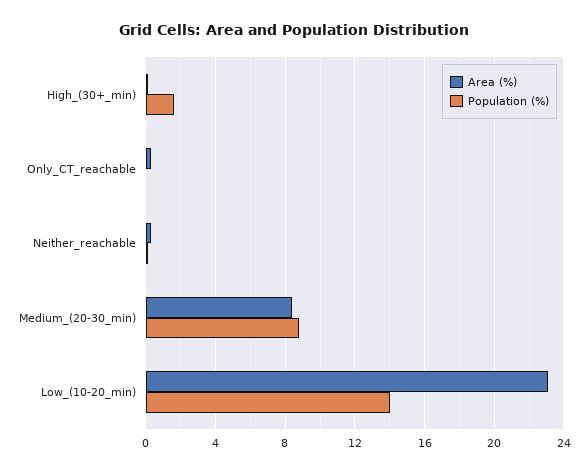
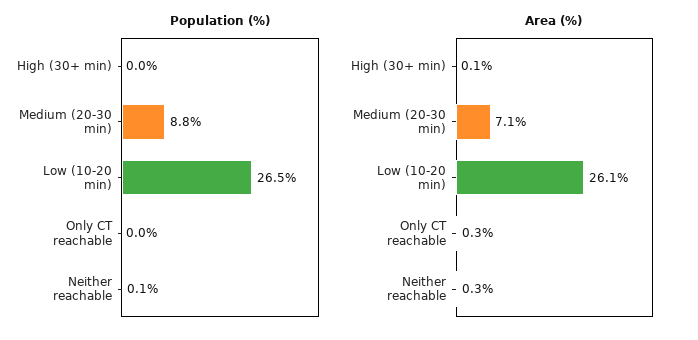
  {
    "Area (%)": {
      "High_(30+_min)": 0.1,
      "Only_CT_reachable": 0.3,
      "Neither_reachable": 0.3,
-     "Medium_(20-30_min)": 8.5,
+     "Medium_(20-30_min)": 7.1,
-     "Low_(10-20_min)": 23
+     "Low_(10-20_min)": 26.1
    },
    "Population (%)": {
-     "High_(30+_min)": 1.5,
+     "High_(30+_min)": 0,
      "Only_CT_reachable": 0,
      "Neither_reachable": 0.1,
      "Medium_(20-30_min)": 8.8,
-     "Low_(10-20_min)": 14
+     "Low_(10-20_min)": 26.5
    }
  }

